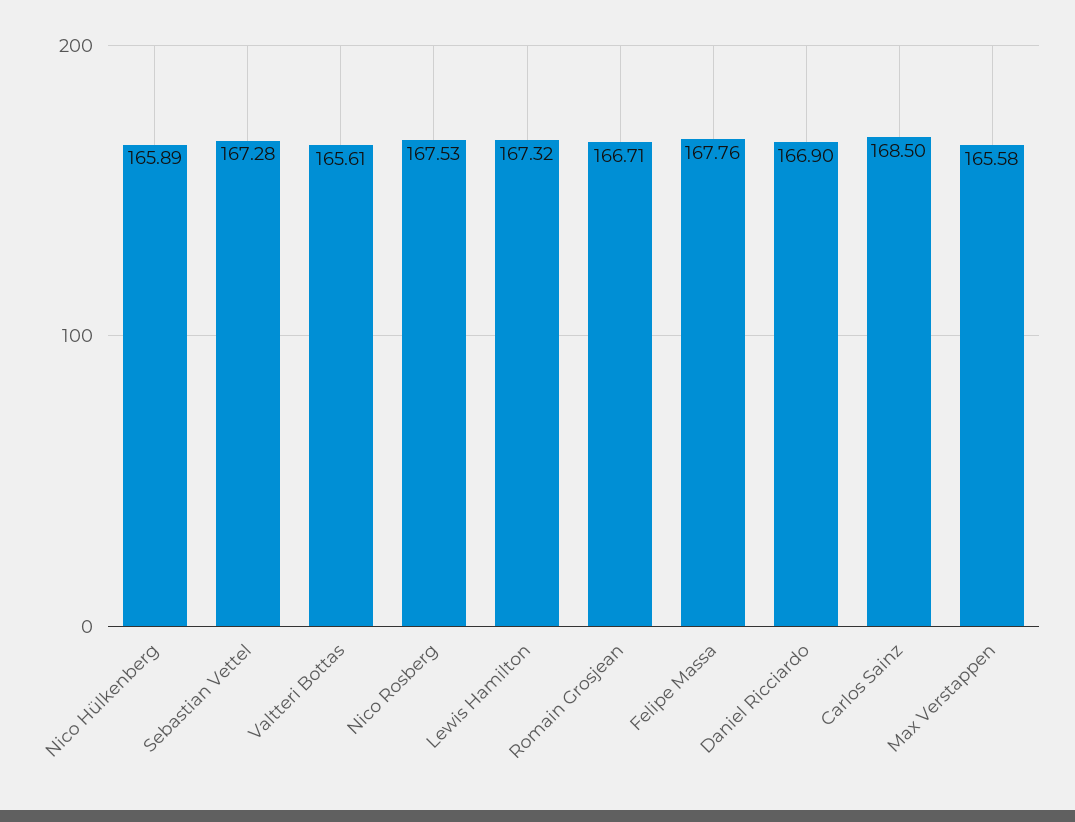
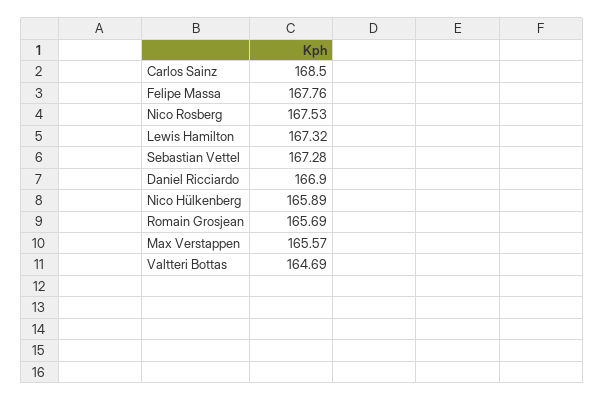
  {
    "Nico Hülkenberg": 165.89,
    "Sebastian Vettel": 167.28,
-   "Valtteri Bottas": 165.61,
+   "Valtteri Bottas": 164.69,
    "Nico Rosberg": 167.53,
    "Lewis Hamilton": 167.32,
-   "Romain Grosjean": 166.71,
+   "Romain Grosjean": 165.69,
    "Felipe Massa": 167.76,
    "Daniel Ricciardo": 166.9,
    "Carlos Sainz": 168.5,
-   "Max Verstappen": 165.58
+   "Max Verstappen": 165.57
  }

